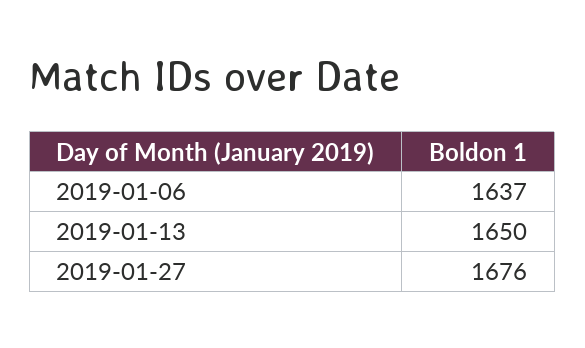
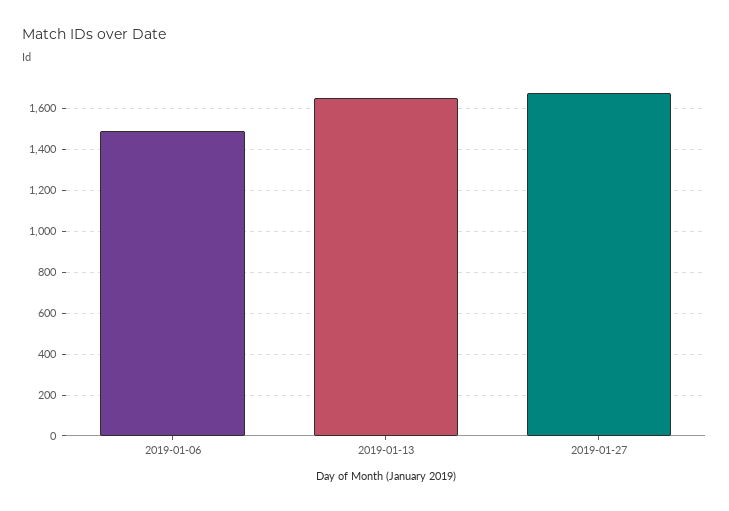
  {
-   "2019-01-06": 1637,
+   "2019-01-06": 1500,
    "2019-01-13": 1650,
    "2019-01-27": 1676
  }

